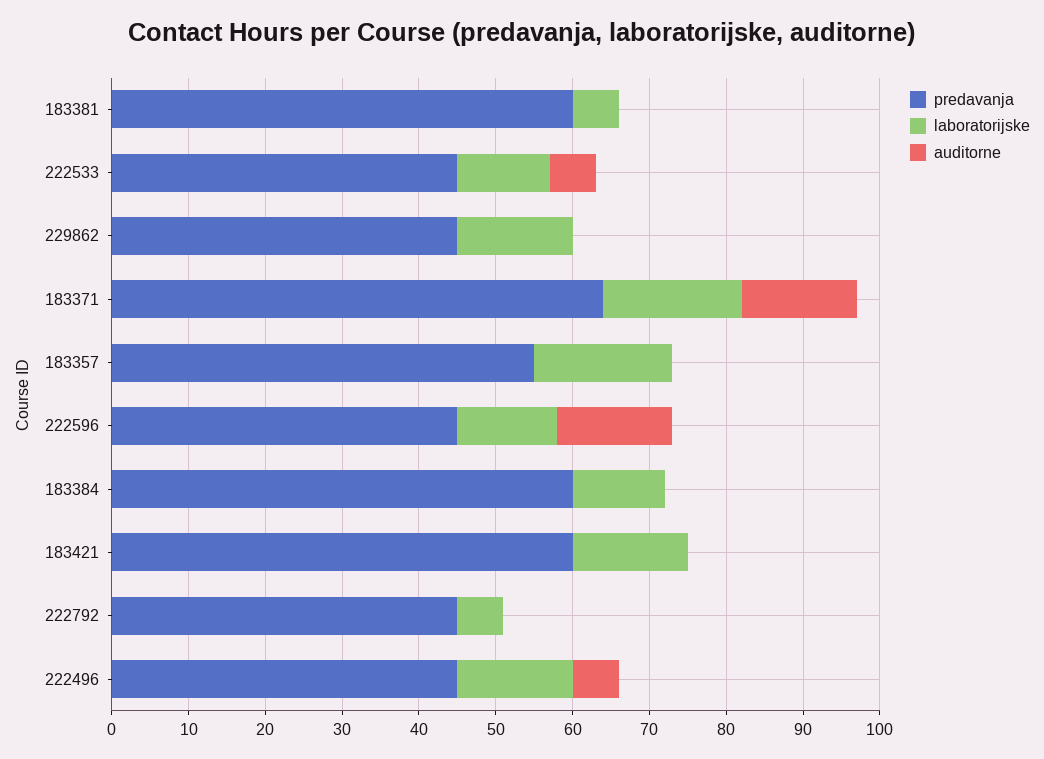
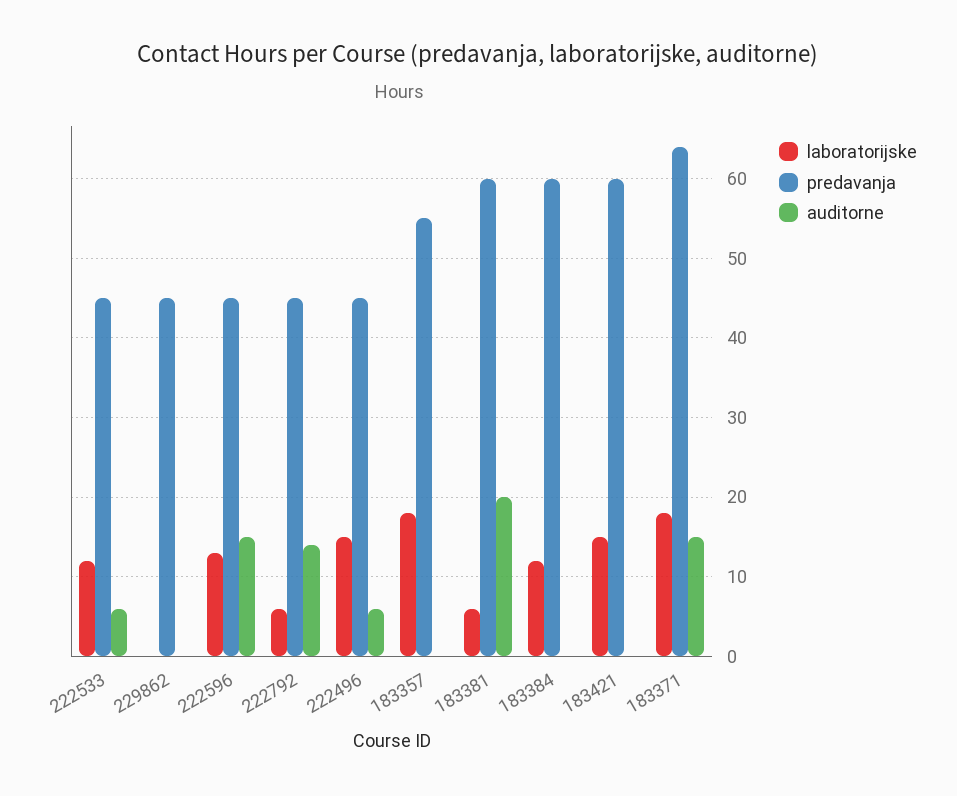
  {
    "predavanja": {
      "183381": 60,
      "222533": 45,
      "229862": 45,
      "183371": 64,
      "183357": 55,
      "222596": 45,
      "183384": 60,
      "183421": 60,
      "222792": 45,
      "222496": 45
    },
    "laboratorijske": {
      "183381": 6,
      "222533": 12,
-     "229862": 15,
+     "229862": 0,
      "183371": 18,
      "183357": 18,
      "222596": 13,
      "183384": 12,
      "183421": 15,
      "222792": 6,
      "222496": 15
    },
    "auditorne": {
-     "183381": 0,
+     "183381": 20,
      "222533": 6,
      "229862": 0,
      "183371": 15,
      "183357": 0,
      "222596": 15,
      "183384": 0,
      "183421": 0,
-     "222792": 0,
+     "222792": 14,
      "222496": 6
    }
  }

